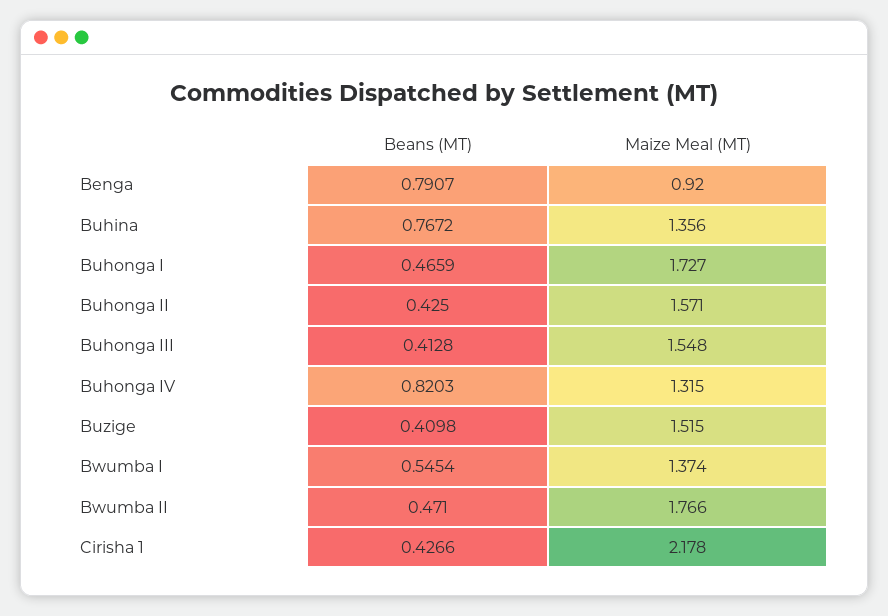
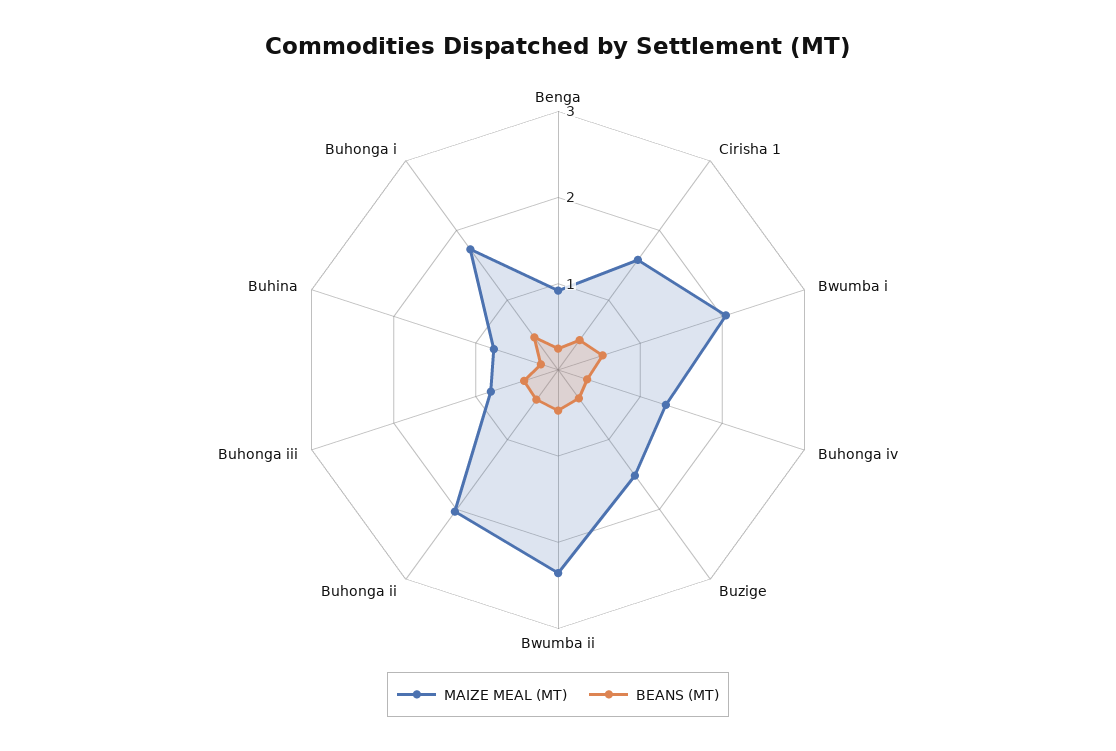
  {
    "Beans (MT)": {
-     "Benga": 0.7907,
+     "Benga": 0.2,
-     "Buhina": 0.7672,
+     "Buhina": 0.2,
      "Buhonga I": 0.4659,
      "Buhonga II": 0.425,
      "Buhonga III": 0.4128,
-     "Buhonga IV": 0.8203,
+     "Buhonga IV": 0.4,
      "Buzige": 0.4098,
      "Bwumba I": 0.5454,
      "Bwumba II": 0.471,
      "Cirisha 1": 0.4266
    },
    "Maize Meal (MT)": {
      "Benga": 0.92,
-     "Buhina": 1.356,
+     "Buhina": 0.8,
      "Buhonga I": 1.727,
-     "Buhonga II": 1.571,
+     "Buhonga II": 2,
-     "Buhonga III": 1.548,
+     "Buhonga III": 0.8,
      "Buhonga IV": 1.315,
      "Buzige": 1.515,
-     "Bwumba I": 1.374,
+     "Bwumba I": 2,
-     "Bwumba II": 1.766,
+     "Bwumba II": 2.4,
-     "Cirisha 1": 2.178
+     "Cirisha 1": 1.6
    }
  }

